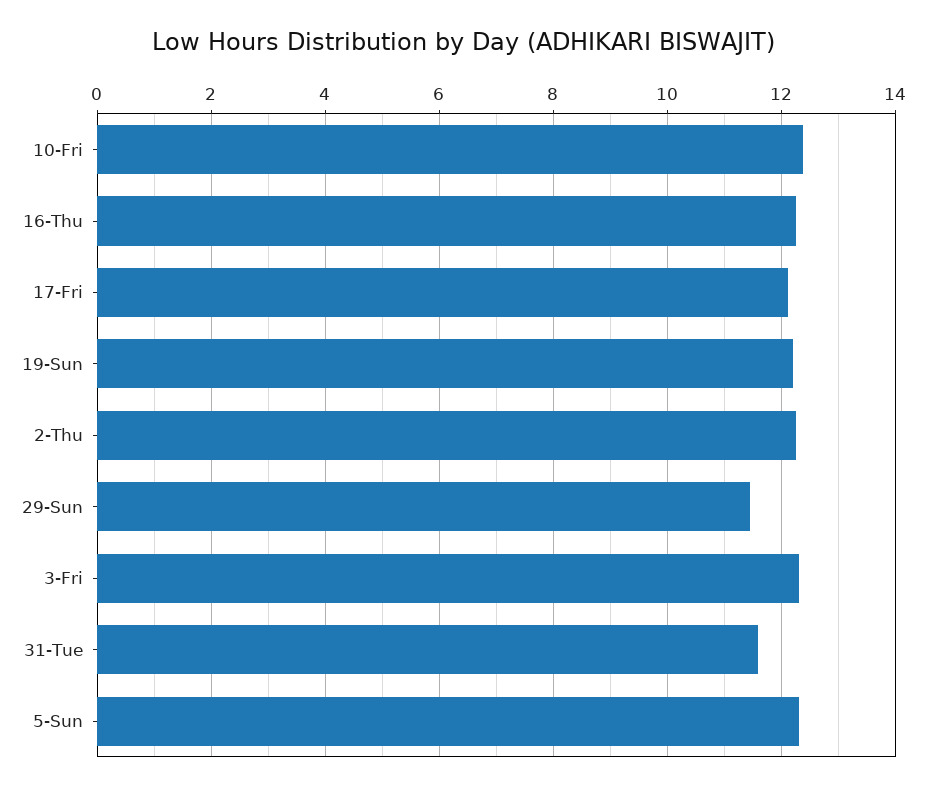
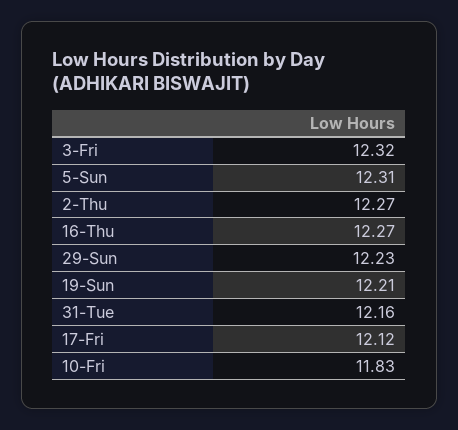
  {
-   "10-Fri": 12.4,
+   "10-Fri": 11.83,
    "16-Thu": 12.27,
    "17-Fri": 12.12,
    "19-Sun": 12.21,
    "2-Thu": 12.27,
-   "29-Sun": 11.4,
+   "29-Sun": 12.23,
    "3-Fri": 12.32,
-   "31-Tue": 11.6,
+   "31-Tue": 12.16,
    "5-Sun": 12.31
  }

